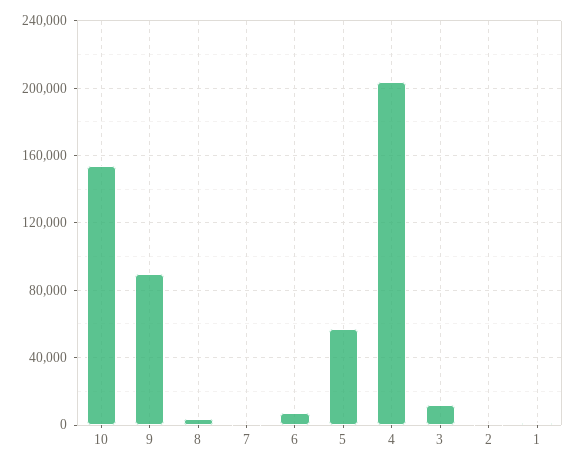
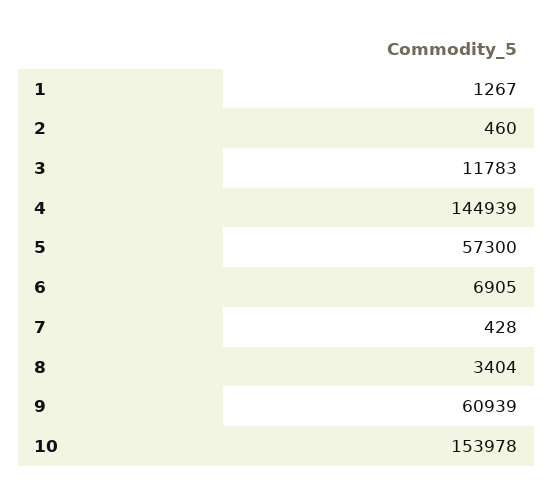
  {
    "10": 153978,
-   "9": 90000,
+   "9": 60939,
    "8": 3404,
    "7": 428,
    "6": 6905,
    "5": 57300,
-   "4": 205000,
+   "4": 144939,
    "3": 11783,
    "2": 460,
    "1": 1267
  }

